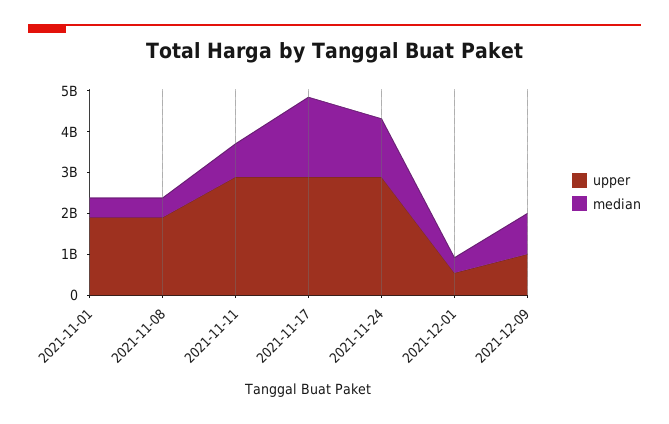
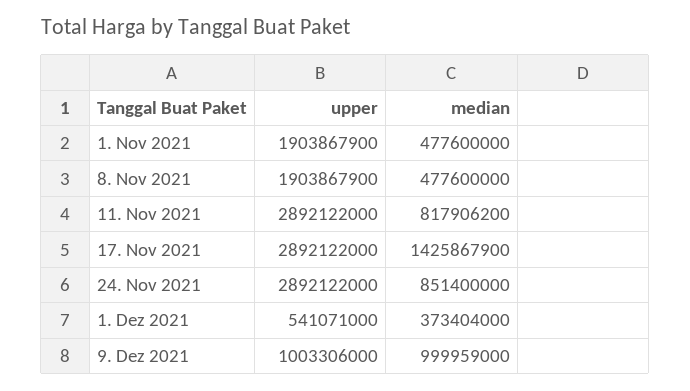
  {
    "upper": {
      "2021-11-01": 1903867900,
      "2021-11-08": 1903867900,
      "2021-11-11": 2892122000,
      "2021-11-17": 2892122000,
      "2021-11-24": 2892122000,
      "2021-12-01": 541071000,
      "2021-12-09": 1003306000
    },
    "median": {
      "2021-11-01": 477600000,
      "2021-11-08": 477600000,
      "2021-11-11": 817906200,
-     "2021-11-17": 2000000000,
+     "2021-11-17": 1425867900,
-     "2021-11-24": 1400000000,
+     "2021-11-24": 851400000,
      "2021-12-01": 373404000,
      "2021-12-09": 999959000
    }
  }

